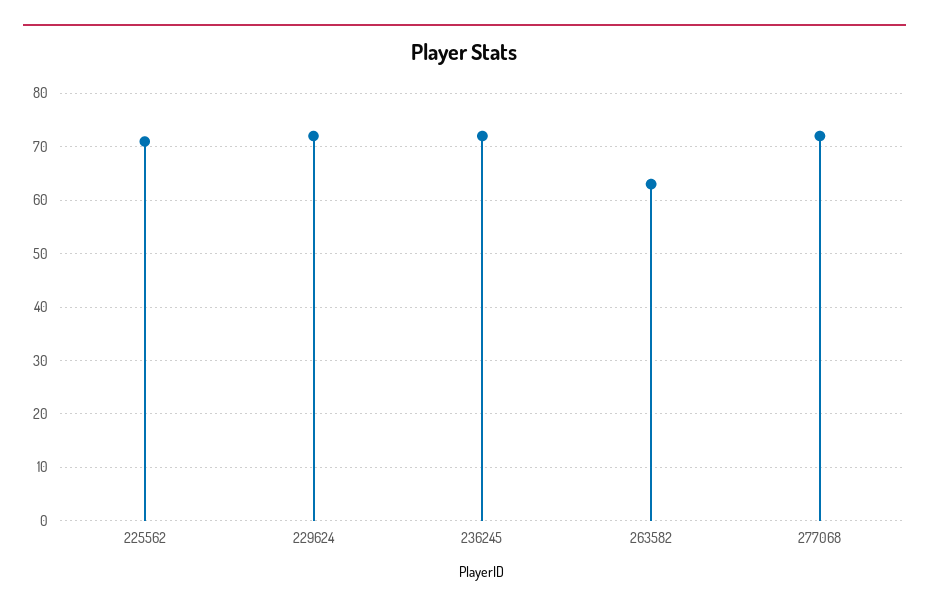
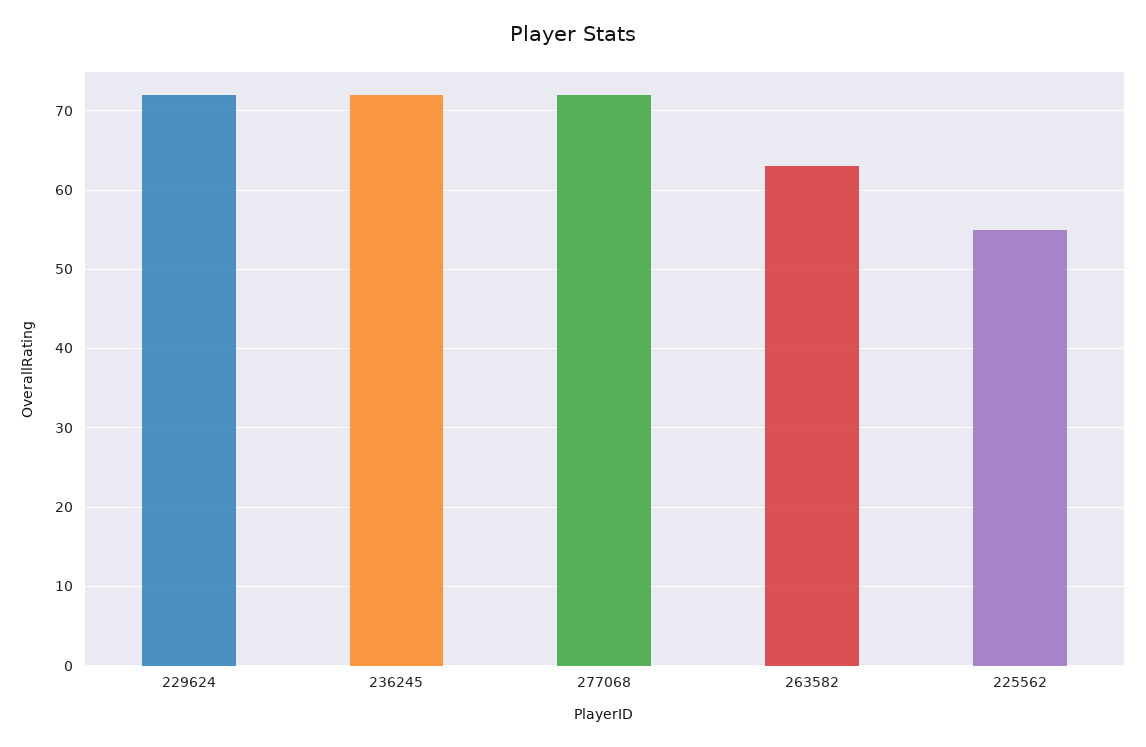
  {
-   "225562": 70,
+   "225562": 55,
    "229624": 72,
    "236245": 72,
    "263582": 63,
    "277068": 72
  }

